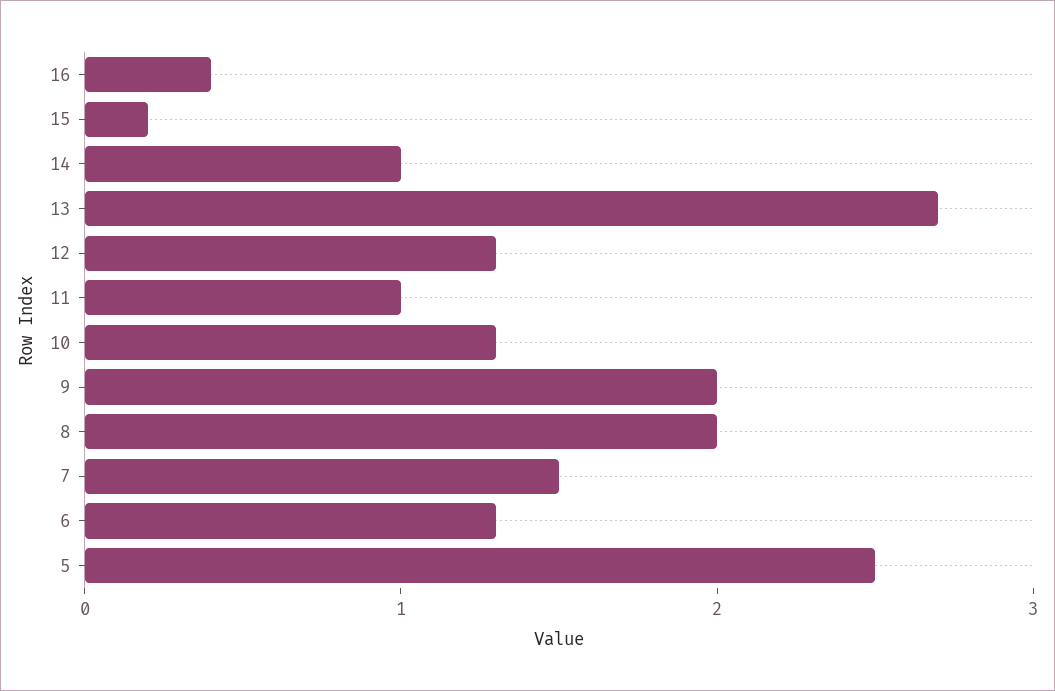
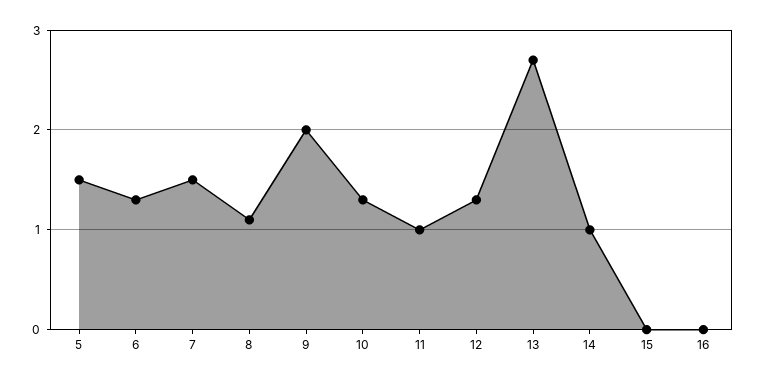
  {
-   "16": 0.4,
+   "16": 0,
-   "15": 0.2,
+   "15": 0,
    "14": 1,
    "13": 2.7,
    "12": 1.3,
    "11": 1,
    "10": 1.3,
    "9": 2,
-   "8": 2,
+   "8": 1.1,
    "7": 1.5,
    "6": 1.3,
-   "5": 2.5
+   "5": 1.5
  }

